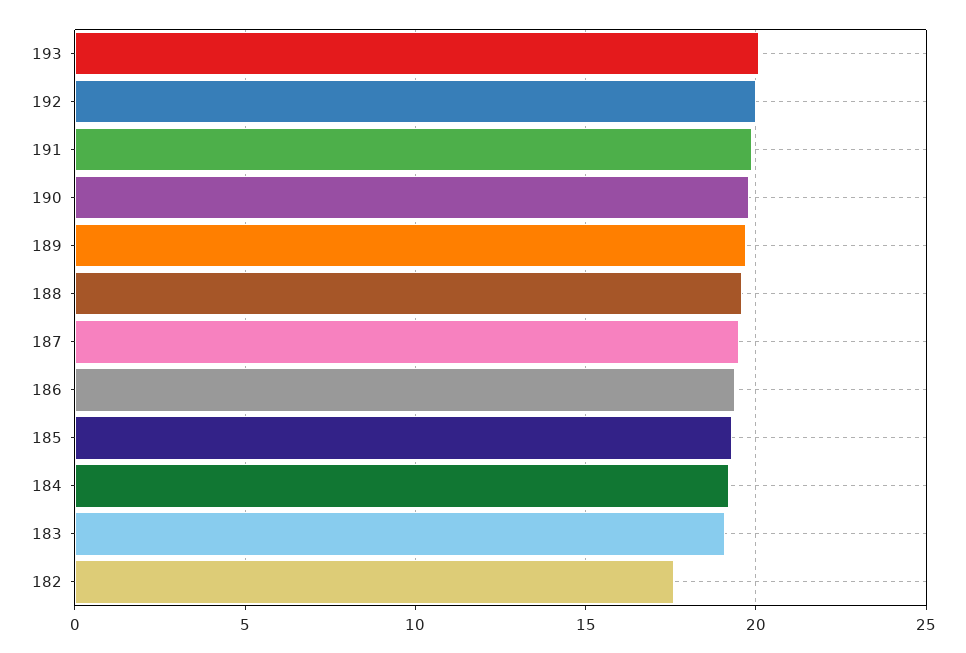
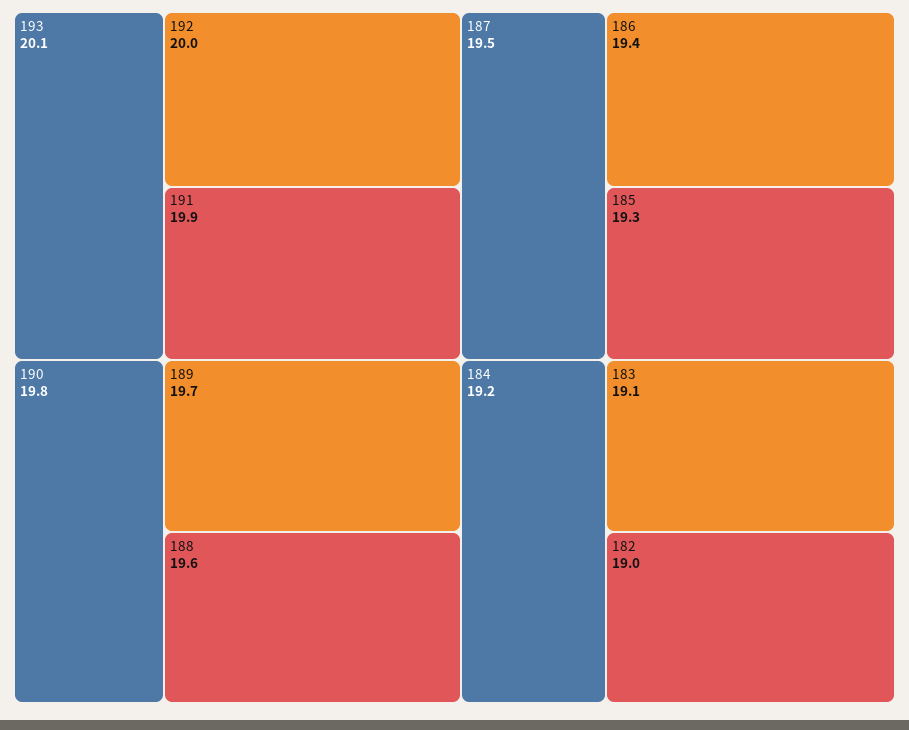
  {
    "193": 20.1,
    "192": 20,
    "191": 19.9,
    "190": 19.8,
    "189": 19.7,
    "188": 19.6,
    "187": 19.5,
    "186": 19.4,
    "185": 19.3,
    "184": 19.2,
    "183": 19.1,
-   "182": 17.5
+   "182": 19
  }

